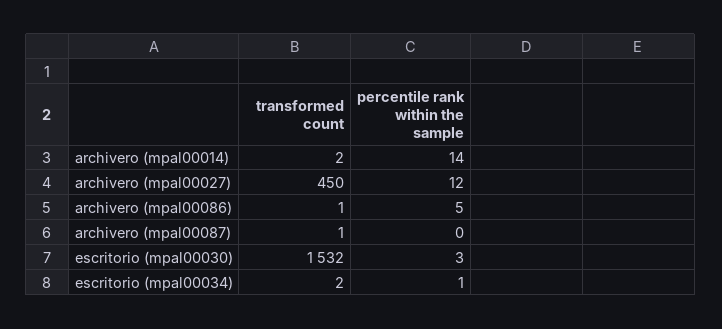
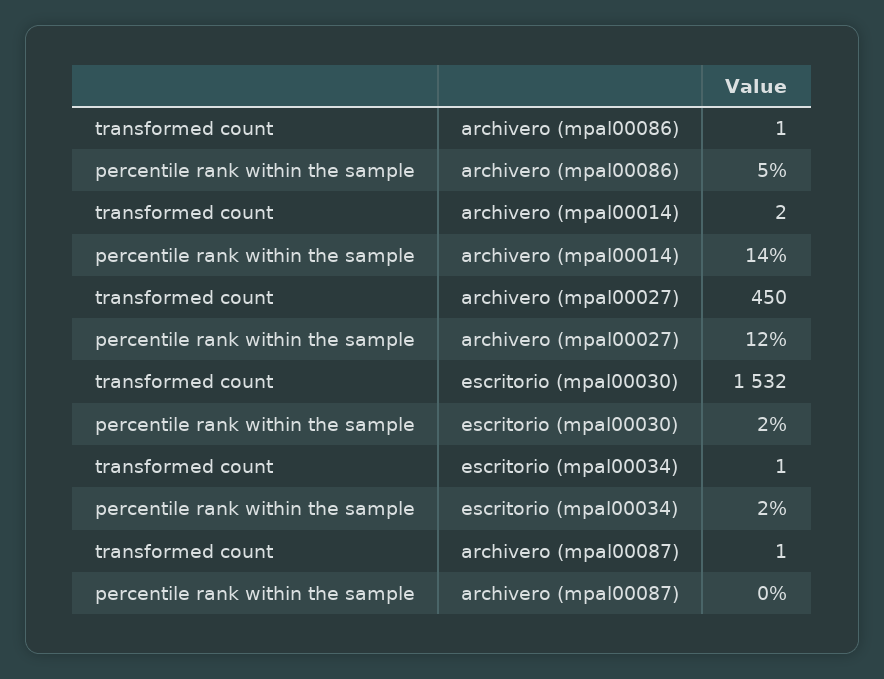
  {
    "transformed count": {
      "archivero (mpal00014)": 2,
      "archivero (mpal00027)": 450,
      "archivero (mpal00086)": 1,
      "archivero (mpal00087)": 1,
      "escritorio (mpal00030)": 1532,
-     "escritorio (mpal00034)": 2
+     "escritorio (mpal00034)": 1
    },
    "percentile rank within the sample": {
      "archivero (mpal00014)": 14,
      "archivero (mpal00027)": 12,
      "archivero (mpal00086)": 5,
      "archivero (mpal00087)": 0,
-     "escritorio (mpal00030)": 3,
+     "escritorio (mpal00030)": 2,
-     "escritorio (mpal00034)": 1
+     "escritorio (mpal00034)": 2
    }
  }

